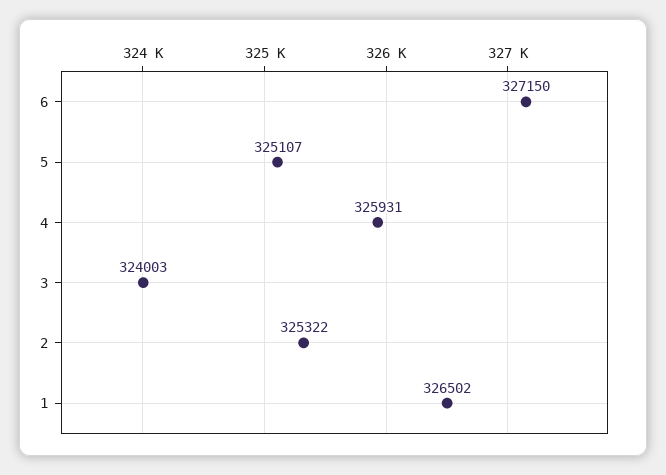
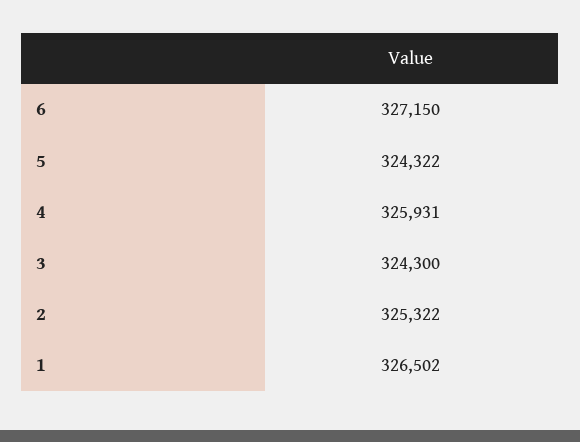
  {
    "6": 327150,
-   "5": 325107,
+   "5": 324322,
    "4": 325931,
-   "3": 324003,
+   "3": 324300,
    "2": 325322,
    "1": 326502
  }

